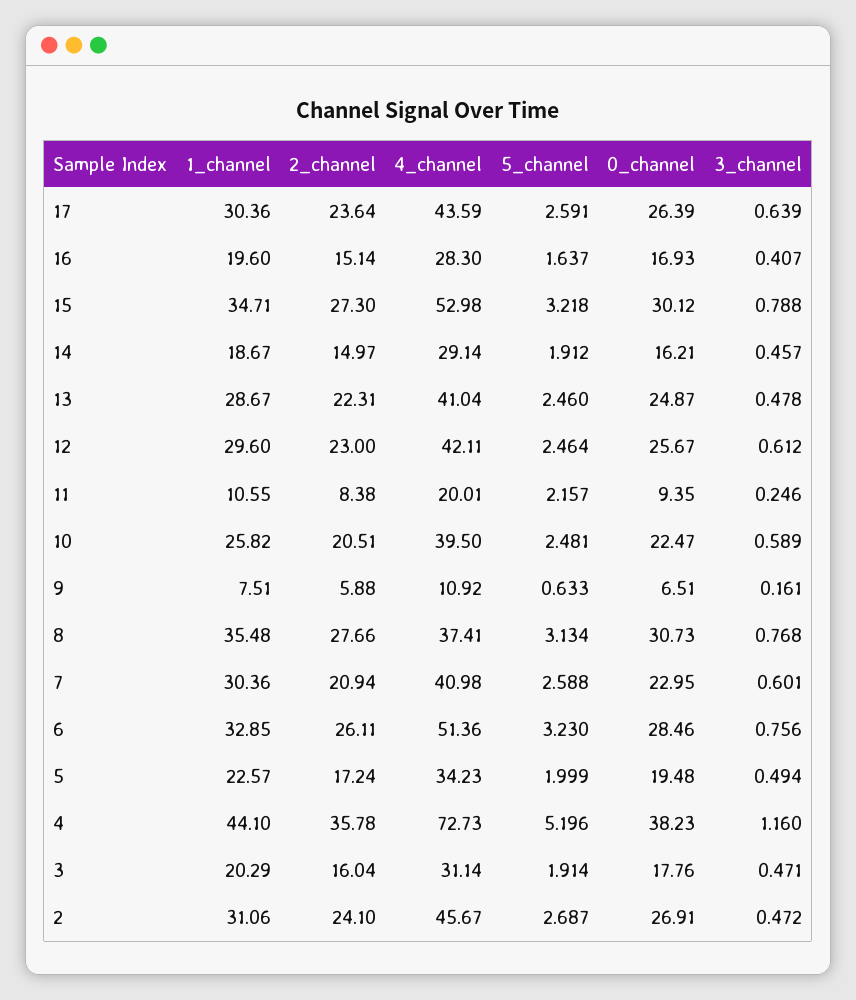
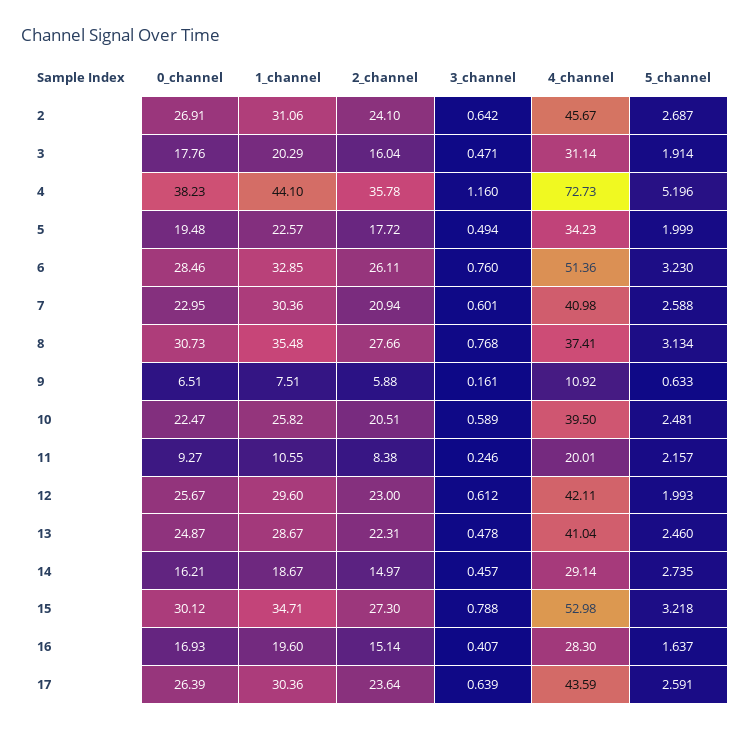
  {
    "1_channel": {
      "17": 30.36,
      "16": 19.6,
      "15": 34.71,
      "14": 18.67,
      "13": 28.67,
      "12": 29.6,
      "11": 10.55,
      "10": 25.82,
      "9": 7.51,
      "8": 35.48,
      "7": 30.36,
      "6": 32.85,
      "5": 22.57,
      "4": 44.1,
      "3": 20.29,
      "2": 31.06
    },
    "2_channel": {
      "17": 23.64,
      "16": 15.14,
      "15": 27.3,
      "14": 14.97,
      "13": 22.31,
      "12": 23,
      "11": 8.38,
      "10": 20.51,
      "9": 5.88,
      "8": 27.66,
      "7": 20.94,
      "6": 26.11,
-     "5": 17.24,
+     "5": 17.72,
      "4": 35.78,
      "3": 16.04,
      "2": 24.1
    },
    "4_channel": {
      "17": 43.59,
      "16": 28.3,
      "15": 52.98,
      "14": 29.14,
      "13": 41.04,
      "12": 42.11,
      "11": 20.01,
      "10": 39.5,
      "9": 10.92,
      "8": 37.41,
      "7": 40.98,
      "6": 51.36,
      "5": 34.23,
      "4": 72.73,
      "3": 31.14,
      "2": 45.67
    },
    "5_channel": {
      "17": 2.591,
      "16": 1.637,
      "15": 3.218,
-     "14": 1.912,
+     "14": 2.735,
      "13": 2.46,
-     "12": 2.464,
+     "12": 1.993,
      "11": 2.157,
      "10": 2.481,
      "9": 0.633,
      "8": 3.134,
      "7": 2.588,
      "6": 3.23,
      "5": 1.999,
      "4": 5.196,
      "3": 1.914,
      "2": 2.687
    },
    "0_channel": {
      "17": 26.39,
      "16": 16.93,
      "15": 30.12,
      "14": 16.21,
      "13": 24.87,
      "12": 25.67,
-     "11": 9.35,
+     "11": 9.27,
      "10": 22.47,
      "9": 6.51,
      "8": 30.73,
      "7": 22.95,
      "6": 28.46,
      "5": 19.48,
      "4": 38.23,
      "3": 17.76,
      "2": 26.91
    },
    "3_channel": {
      "17": 0.639,
      "16": 0.407,
      "15": 0.788,
      "14": 0.457,
      "13": 0.478,
      "12": 0.612,
      "11": 0.246,
      "10": 0.589,
      "9": 0.161,
      "8": 0.768,
      "7": 0.601,
-     "6": 0.756,
+     "6": 0.76,
      "5": 0.494,
      "4": 1.16,
      "3": 0.471,
-     "2": 0.472
+     "2": 0.642
    }
  }

